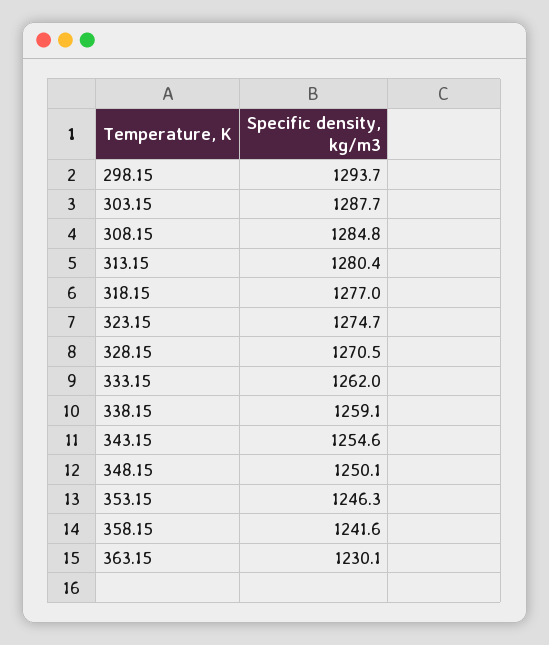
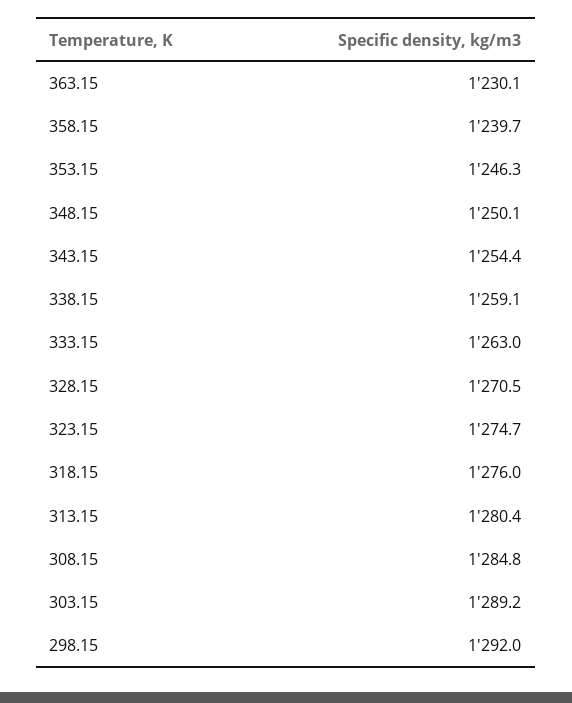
  {
-   "298.15": 1293.7,
+   "298.15": 1292,
-   "303.15": 1287.7,
+   "303.15": 1289.2,
    "308.15": 1284.8,
    "313.15": 1280.4,
-   "318.15": 1277,
+   "318.15": 1276,
    "323.15": 1274.7,
    "328.15": 1270.5,
-   "333.15": 1262,
+   "333.15": 1263,
    "338.15": 1259.1,
-   "343.15": 1254.6,
+   "343.15": 1254.4,
    "348.15": 1250.1,
    "353.15": 1246.3,
-   "358.15": 1241.6,
+   "358.15": 1239.7,
    "363.15": 1230.1
  }

